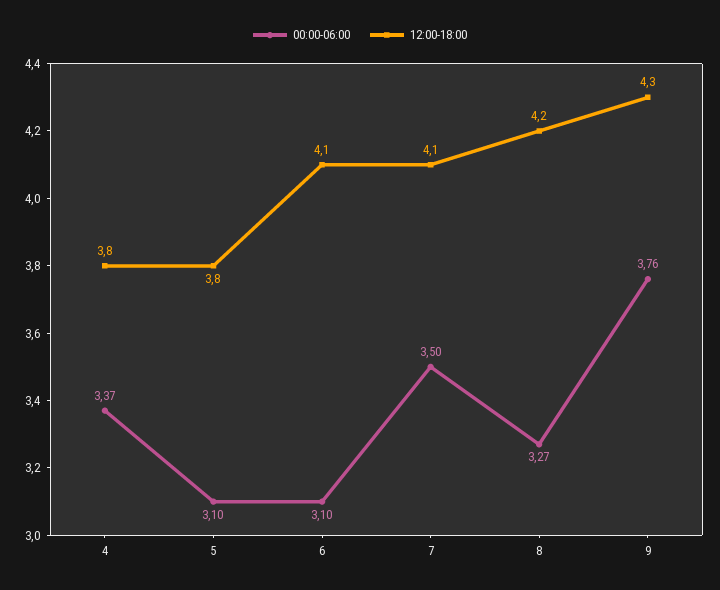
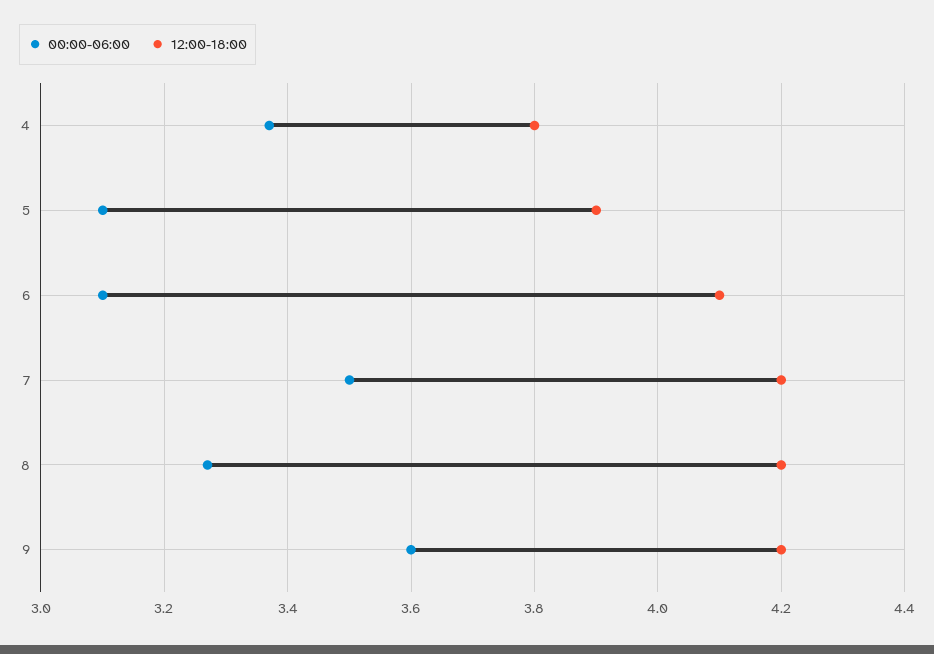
  {
    "00:00-06:00": {
      "4": 3.37,
      "5": 3.1,
      "6": 3.1,
      "7": 3.5,
      "8": 3.27,
-     "9": 3.76
+     "9": 3.6
    },
    "12:00-18:00": {
      "4": 3.8,
-     "5": 3.8,
+     "5": 3.9,
      "6": 4.1,
-     "7": 4.1,
+     "7": 4.2,
      "8": 4.2,
-     "9": 4.3
+     "9": 4.2
    }
  }

